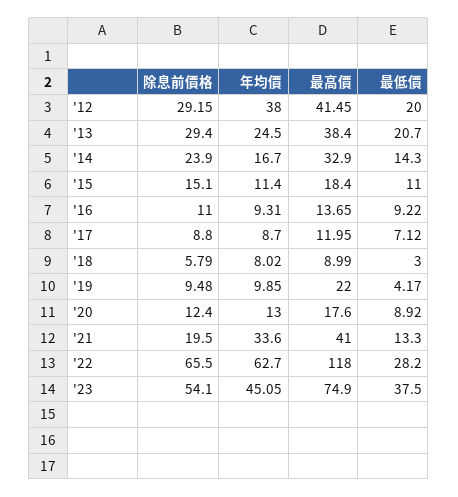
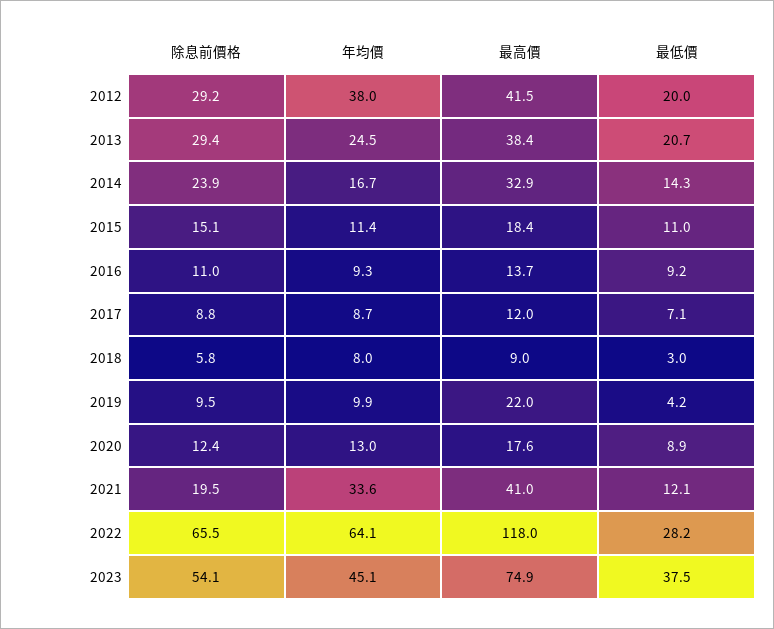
  {
    "除息前價格": {
      "'12": 29.15,
      "'13": 29.4,
      "'14": 23.9,
      "'15": 15.1,
      "'16": 11,
      "'17": 8.8,
      "'18": 5.79,
      "'19": 9.48,
      "'20": 12.4,
      "'21": 19.5,
      "'22": 65.5,
      "'23": 54.1
    },
    "年均價": {
      "'12": 38,
      "'13": 24.5,
      "'14": 16.7,
      "'15": 11.4,
      "'16": 9.31,
      "'17": 8.7,
      "'18": 8.02,
      "'19": 9.85,
      "'20": 13,
      "'21": 33.6,
-     "'22": 62.7,
+     "'22": 64.1,
      "'23": 45.05
    },
    "最高價": {
      "'12": 41.45,
      "'13": 38.4,
      "'14": 32.9,
      "'15": 18.4,
      "'16": 13.65,
      "'17": 11.95,
      "'18": 8.99,
      "'19": 22,
      "'20": 17.6,
      "'21": 41,
      "'22": 118,
      "'23": 74.9
    },
    "最低價": {
      "'12": 20,
      "'13": 20.7,
      "'14": 14.3,
      "'15": 11,
      "'16": 9.22,
      "'17": 7.12,
      "'18": 3,
      "'19": 4.17,
      "'20": 8.92,
-     "'21": 13.3,
+     "'21": 12.1,
      "'22": 28.2,
      "'23": 37.5
    }
  }

